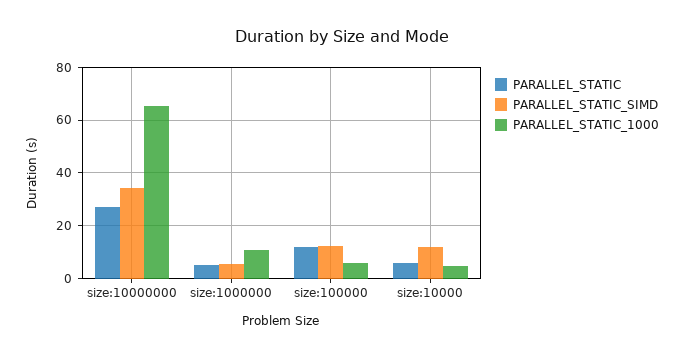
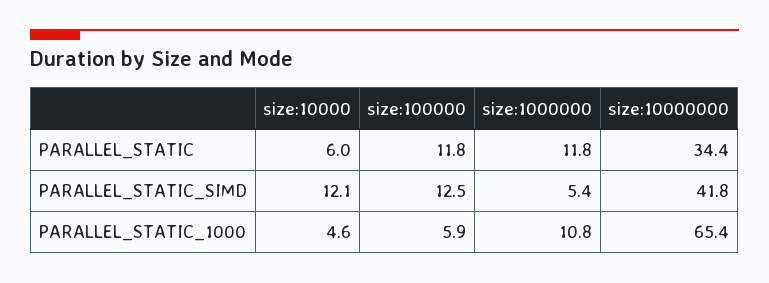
  {
    "PARALLEL_STATIC": {
-     "size:10000000": 27.5,
+     "size:10000000": 34.4,
-     "size:1000000": 5,
+     "size:1000000": 11.8,
      "size:100000": 11.8,
      "size:10000": 6
    },
    "PARALLEL_STATIC_SIMD": {
-     "size:10000000": 35,
+     "size:10000000": 41.8,
      "size:1000000": 5.4,
      "size:100000": 12.5,
      "size:10000": 12.1
    },
    "PARALLEL_STATIC_1000": {
      "size:10000000": 65.4,
      "size:1000000": 10.8,
      "size:100000": 5.9,
      "size:10000": 4.6
    }
  }

